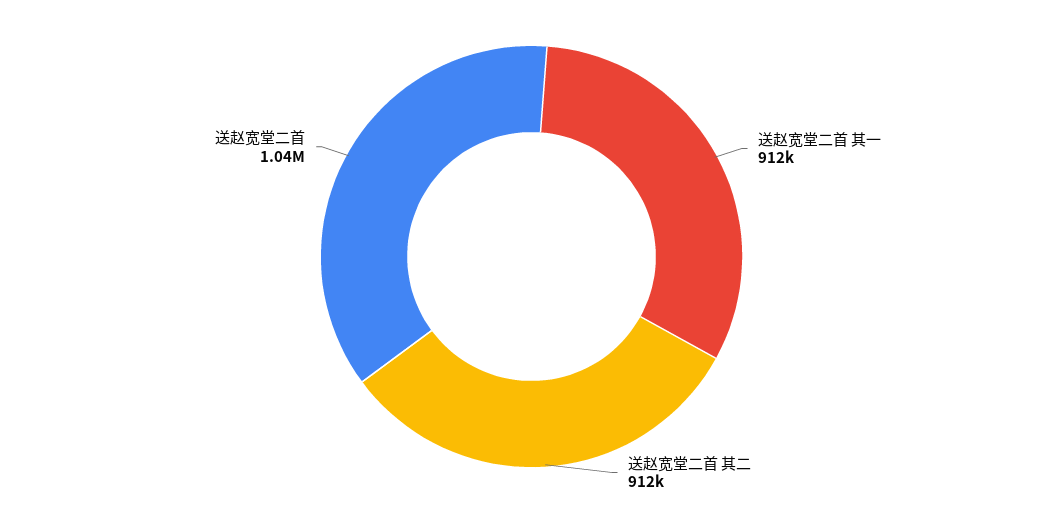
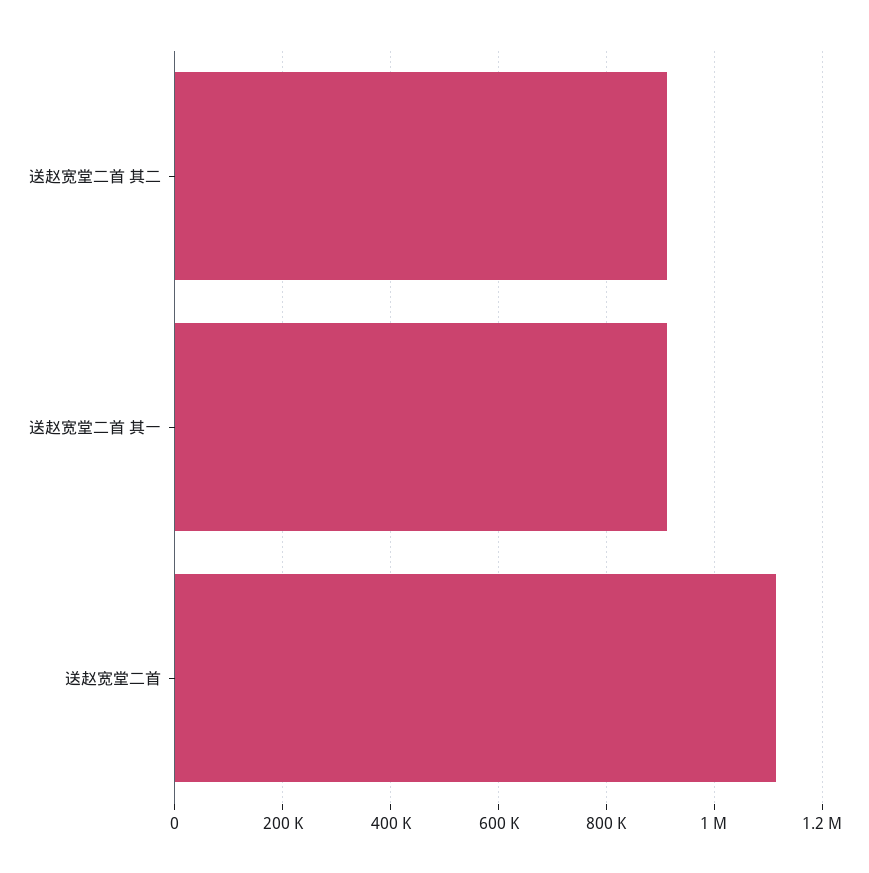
  {
    "送赵宽堂二首 其一": 912000,
    "送赵宽堂二首 其二": 912000,
-   "送赵宽堂二首": 1040000
+   "送赵宽堂二首": 1120000
  }

